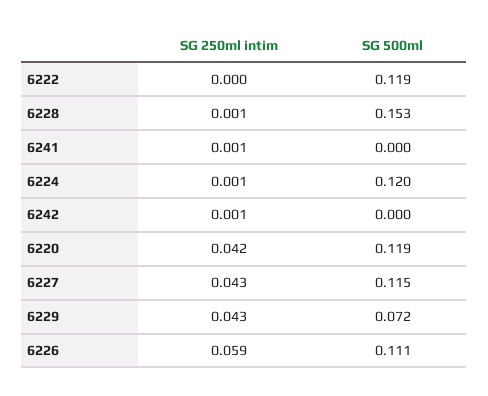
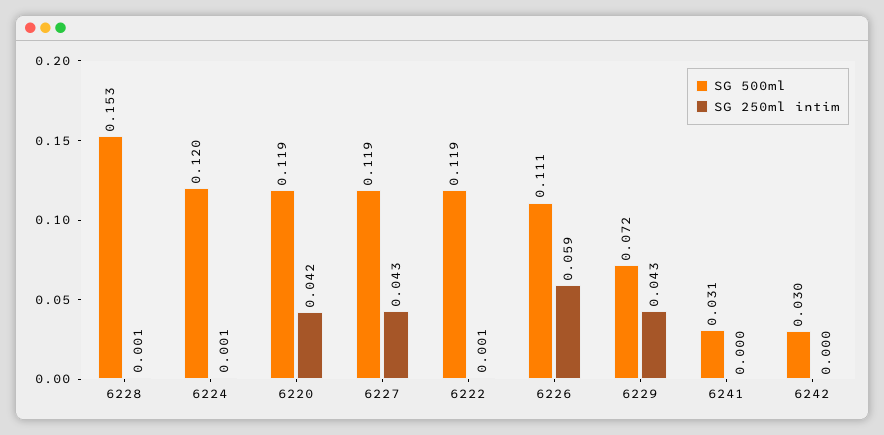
  {
    "SG 250ml intim": {
-     "6222": 0,
+     "6222": 0.001,
      "6228": 0.001,
-     "6241": 0.001,
+     "6241": 0,
      "6224": 0.001,
-     "6242": 0.001,
+     "6242": 0,
      "6220": 0.042,
      "6227": 0.043,
      "6229": 0.043,
      "6226": 0.059
    },
    "SG 500ml": {
      "6222": 0.119,
      "6228": 0.153,
-     "6241": 0,
+     "6241": 0.031,
      "6224": 0.12,
-     "6242": 0,
+     "6242": 0.03,
      "6220": 0.119,
-     "6227": 0.115,
+     "6227": 0.119,
      "6229": 0.072,
      "6226": 0.111
    }
  }

